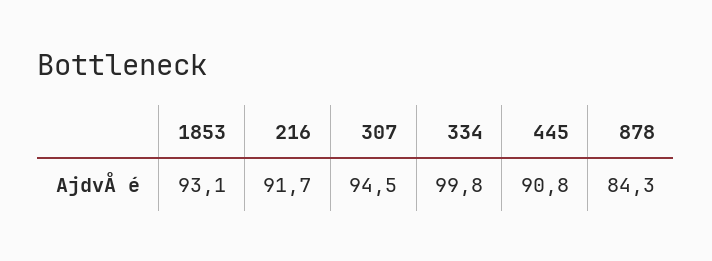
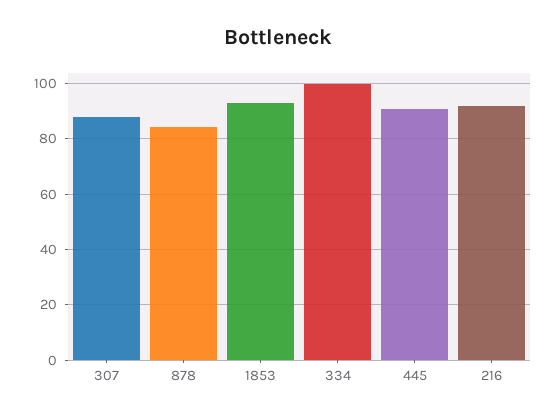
  {
    "1853": 93.1,
    "216": 91.7,
-   "307": 94.5,
+   "307": 87.5,
    "334": 99.8,
    "445": 90.8,
    "878": 84.3
  }

